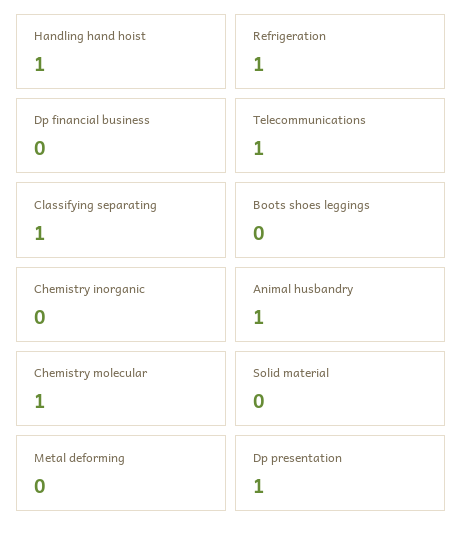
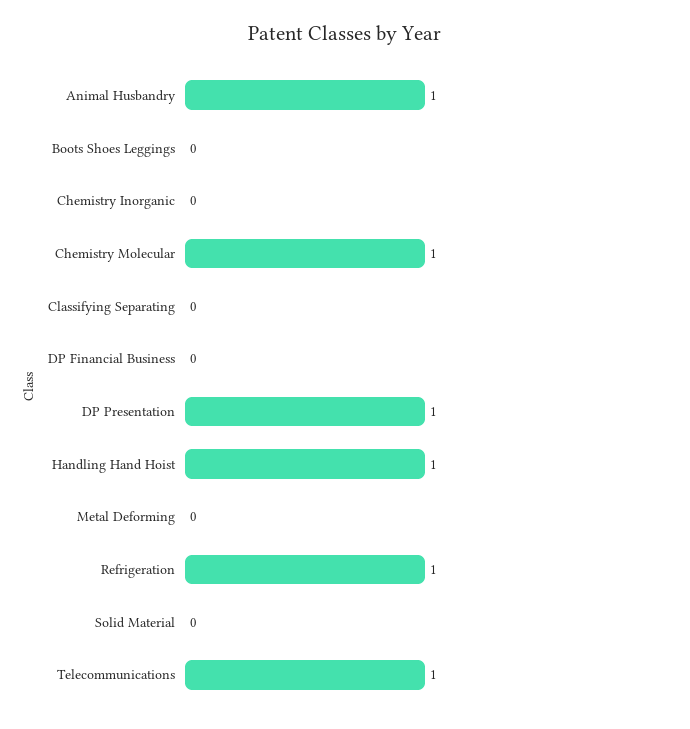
  {
    "Handling hand hoist": 1,
    "Refrigeration": 1,
    "Dp financial business": 0,
    "Telecommunications": 1,
-   "Classifying separating": 1,
+   "Classifying separating": 0,
    "Boots shoes leggings": 0,
    "Chemistry inorganic": 0,
    "Animal husbandry": 1,
    "Chemistry molecular": 1,
    "Solid material": 0,
    "Metal deforming": 0,
    "Dp presentation": 1
  }

